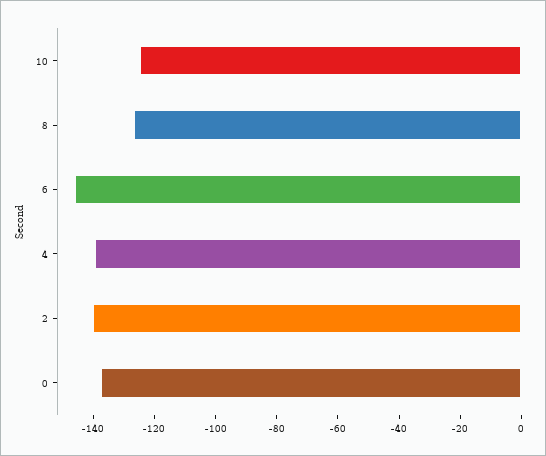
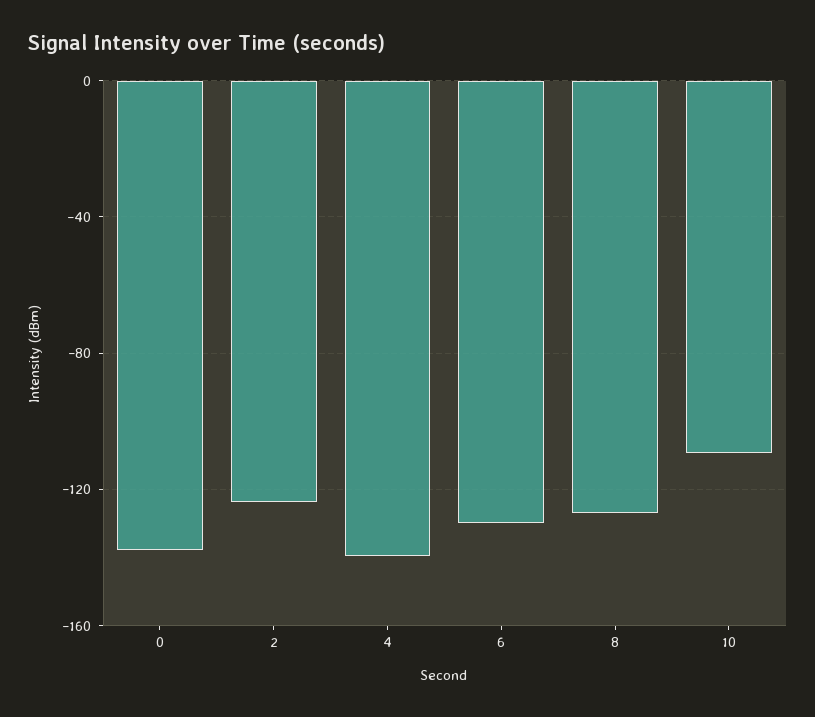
  {
-   "10": -125,
+   "10": -110,
    "8": -125,
-   "6": -145,
+   "6": -130,
    "4": -140,
-   "2": -140,
+   "2": -125,
    "0": -140
  }

